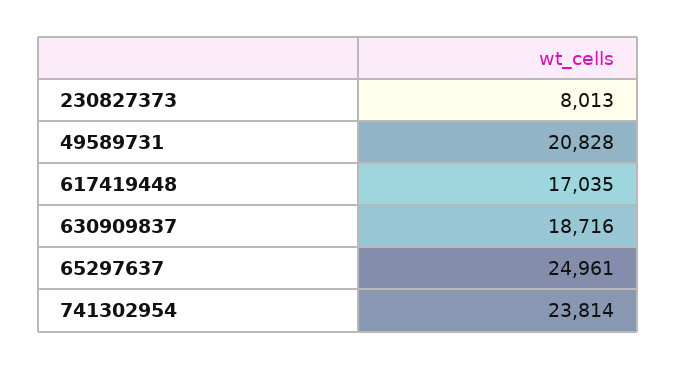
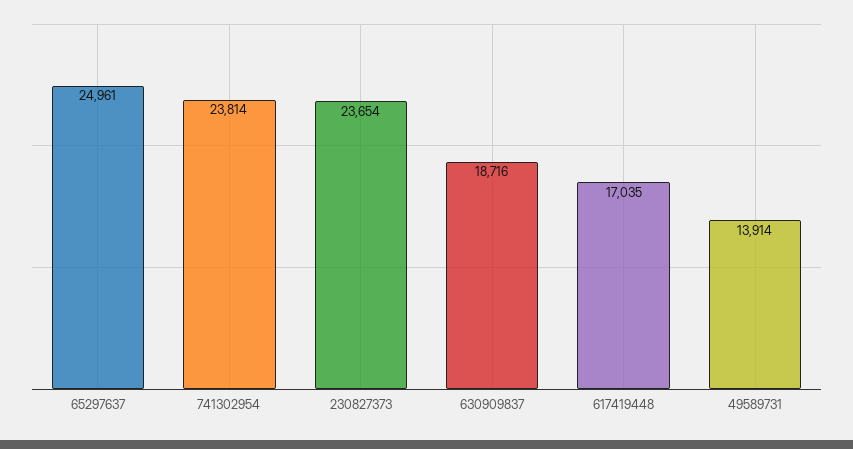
  {
-   "230827373": 8013,
+   "230827373": 23654,
-   "49589731": 20828,
+   "49589731": 13914,
    "617419448": 17035,
    "630909837": 18716,
    "65297637": 24961,
    "741302954": 23814
  }

